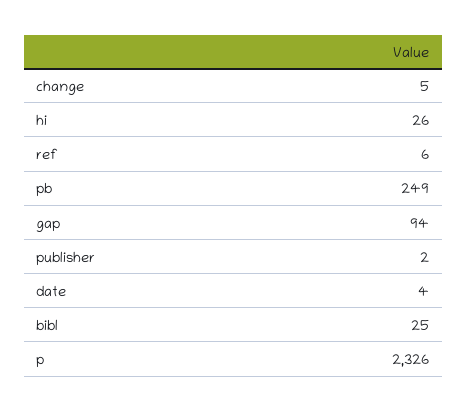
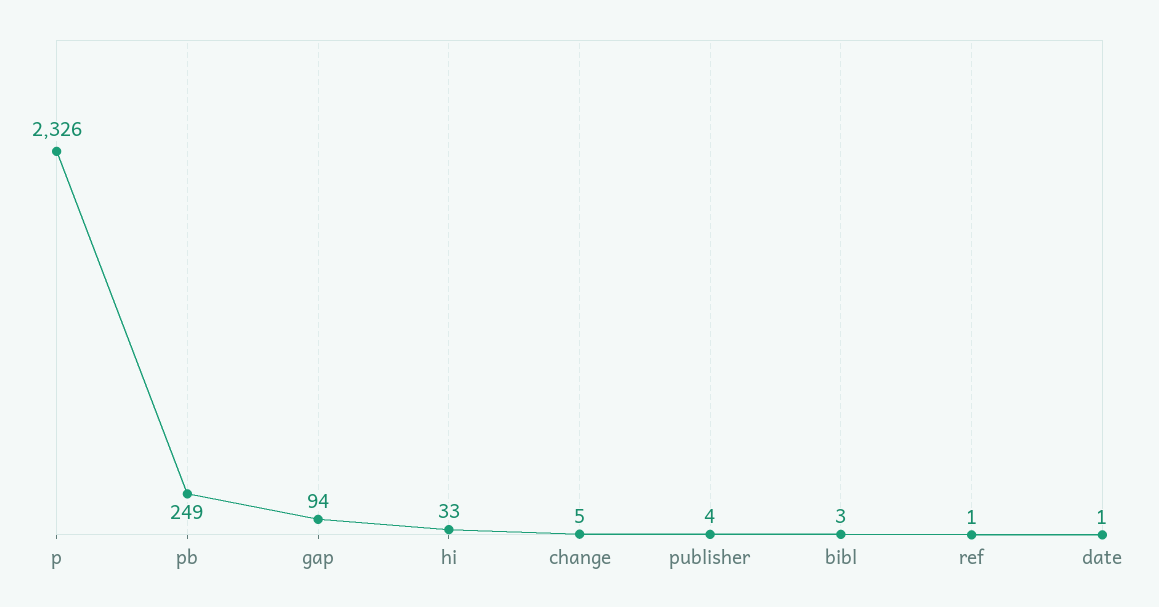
  {
    "change": 5,
-   "hi": 26,
+   "hi": 33,
-   "ref": 6,
+   "ref": 1,
    "pb": 249,
    "gap": 94,
-   "publisher": 2,
+   "publisher": 4,
-   "date": 4,
+   "date": 1,
-   "bibl": 25,
+   "bibl": 3,
    "p": 2326
  }

